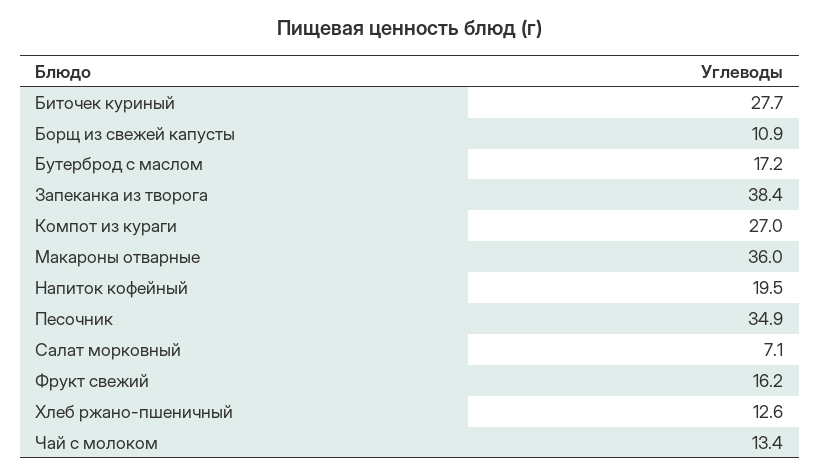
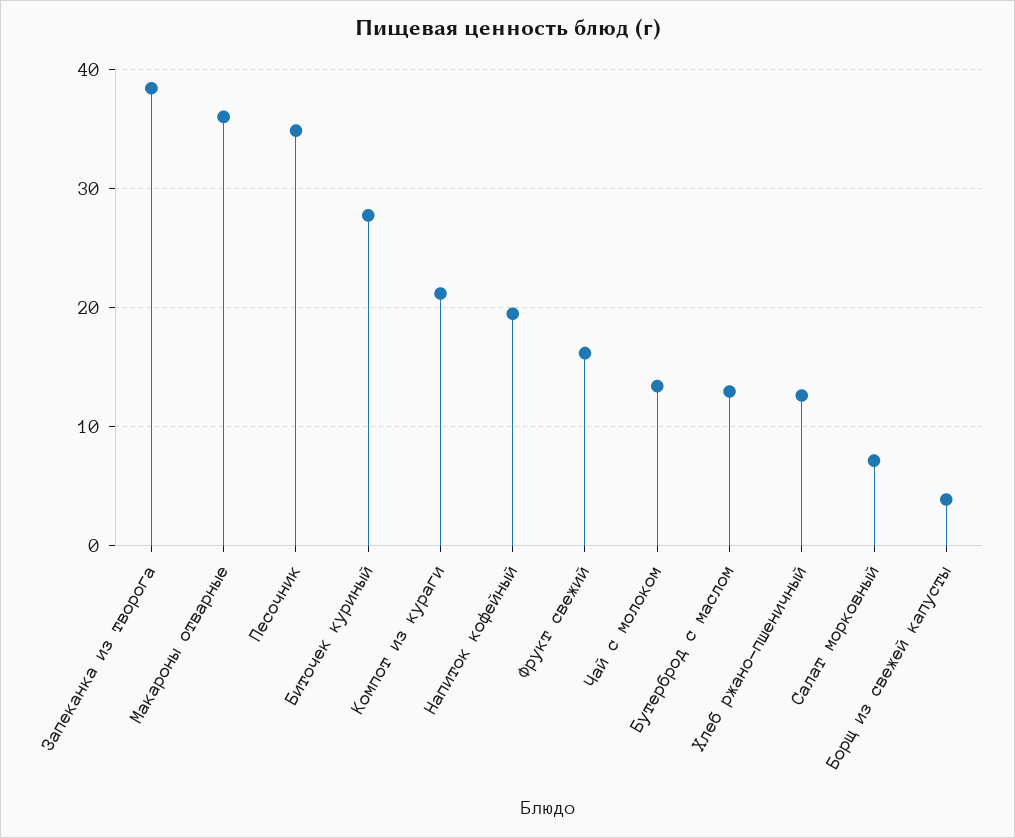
  {
    "Биточек куриный": 27.7,
-   "Борщ из свежей капусты": 10.9,
+   "Борщ из свежей капусты": 4,
-   "Бутерброд с маслом": 17.2,
+   "Бутерброд с маслом": 13,
    "Запеканка из творога": 38.4,
-   "Компот из кураги": 27,
+   "Компот из кураги": 21,
    "Макароны отварные": 36,
    "Напиток кофейный": 19.5,
    "Песочник": 34.9,
    "Салат морковный": 7.1,
    "Фрукт свежий": 16.2,
    "Хлеб ржано-пшеничный": 12.6,
    "Чай с молоком": 13.4
  }

